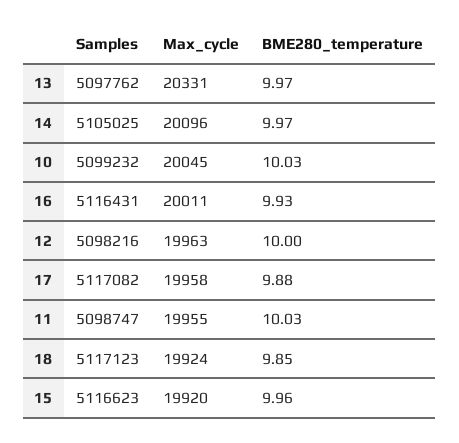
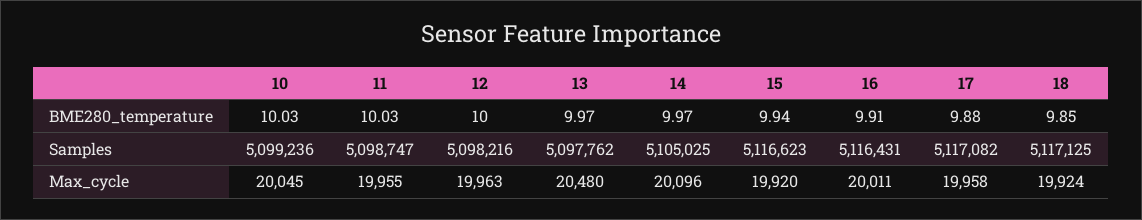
  {
    "Samples": {
      "13": 5097762,
      "14": 5105025,
-     "10": 5099232,
+     "10": 5099236,
      "16": 5116431,
      "12": 5098216,
      "17": 5117082,
      "11": 5098747,
-     "18": 5117123,
+     "18": 5117125,
      "15": 5116623
    },
    "Max_cycle": {
-     "13": 20331,
+     "13": 20480,
      "14": 20096,
      "10": 20045,
      "16": 20011,
      "12": 19963,
      "17": 19958,
      "11": 19955,
      "18": 19924,
      "15": 19920
    },
    "BME280_temperature": {
      "13": 9.97,
      "14": 9.97,
      "10": 10.03,
-     "16": 9.93,
+     "16": 9.91,
      "12": 10,
      "17": 9.88,
      "11": 10.03,
      "18": 9.85,
-     "15": 9.96
+     "15": 9.94
    }
  }

